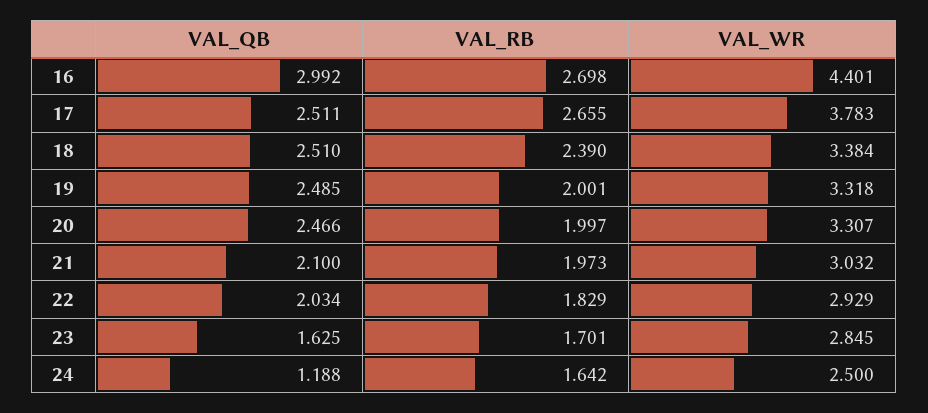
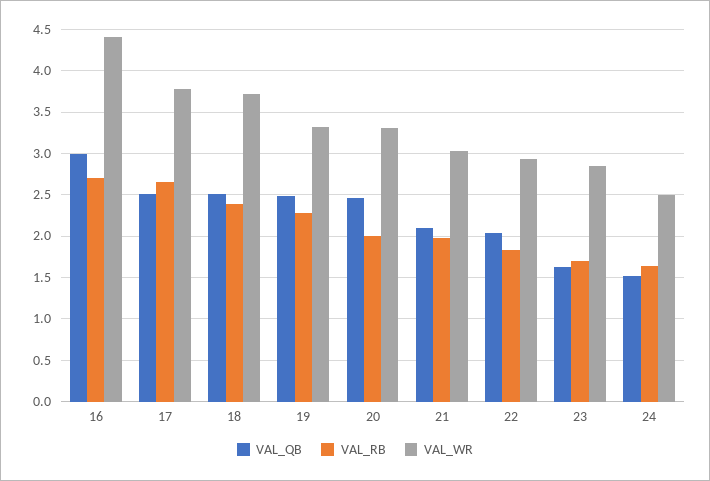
  {
    "VAL_QB": {
      "16": 2.992,
      "17": 2.511,
      "18": 2.51,
      "19": 2.485,
      "20": 2.466,
      "21": 2.1,
      "22": 2.034,
      "23": 1.625,
-     "24": 1.188
+     "24": 1.5
    },
    "VAL_RB": {
      "16": 2.698,
      "17": 2.655,
      "18": 2.39,
-     "19": 2.001,
+     "19": 2.3,
      "20": 1.997,
      "21": 1.973,
      "22": 1.829,
      "23": 1.701,
      "24": 1.642
    },
    "VAL_WR": {
      "16": 4.401,
      "17": 3.783,
-     "18": 3.384,
+     "18": 3.7,
      "19": 3.318,
      "20": 3.307,
      "21": 3.032,
      "22": 2.929,
      "23": 2.845,
      "24": 2.5
    }
  }

